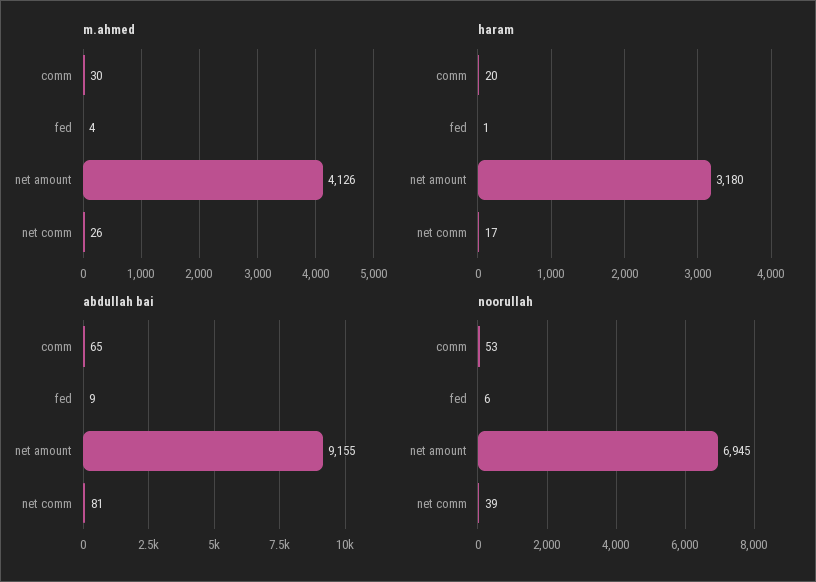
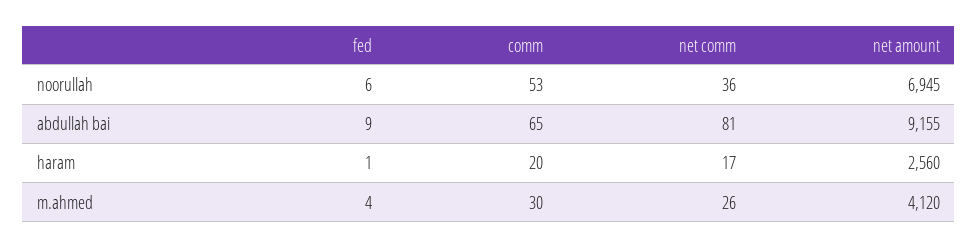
  {
    "m.ahmed": {
      "comm": 30,
      "fed": 4,
-     "net amount": 4126,
+     "net amount": 4120,
      "net comm": 26
    },
    "haram": {
      "comm": 20,
      "fed": 1,
-     "net amount": 3180,
+     "net amount": 2560,
      "net comm": 17
    },
    "abdullah bai": {
      "comm": 65,
      "fed": 9,
      "net amount": 9155,
      "net comm": 81
    },
    "noorullah": {
      "comm": 53,
      "fed": 6,
      "net amount": 6945,
-     "net comm": 39
+     "net comm": 36
    }
  }

